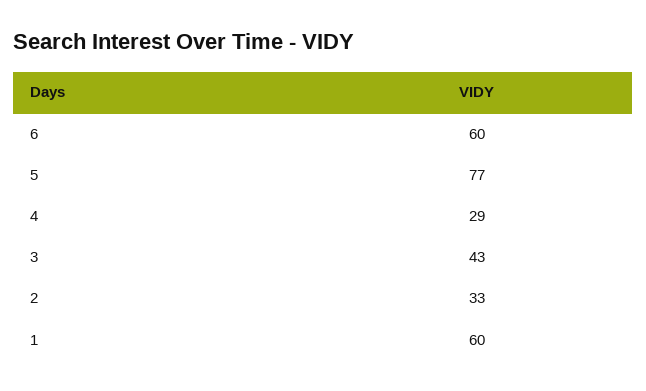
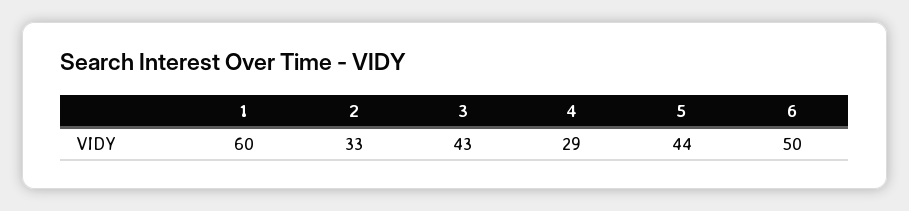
  {
-   "6": 60,
+   "6": 50,
-   "5": 77,
+   "5": 44,
    "4": 29,
    "3": 43,
    "2": 33,
    "1": 60
  }

